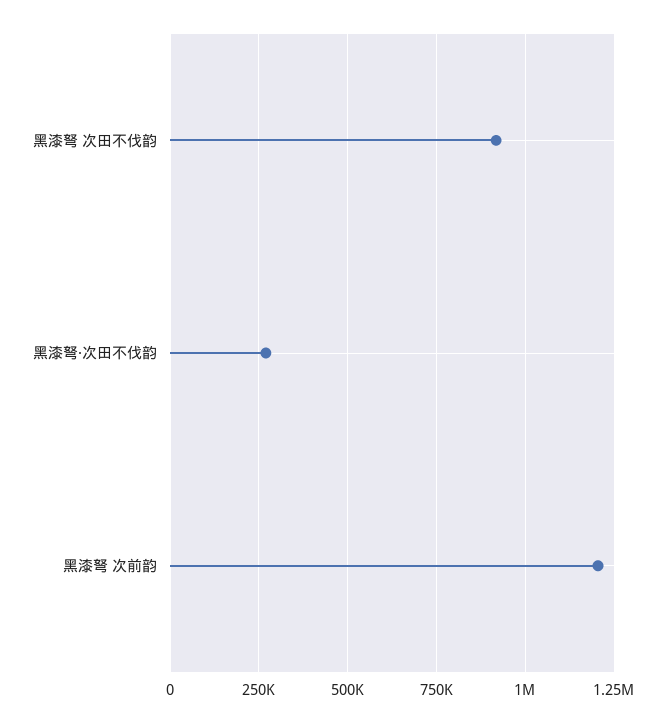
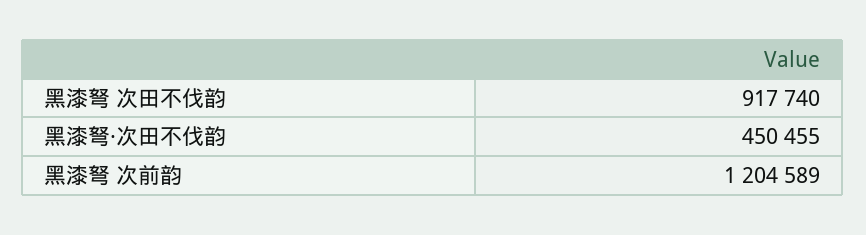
  {
    "黑漆弩 次田不伐韵": 917740,
-   "黑漆弩·次田不伐韵": 275000,
+   "黑漆弩·次田不伐韵": 450455,
    "黑漆弩 次前韵": 1204589
  }

